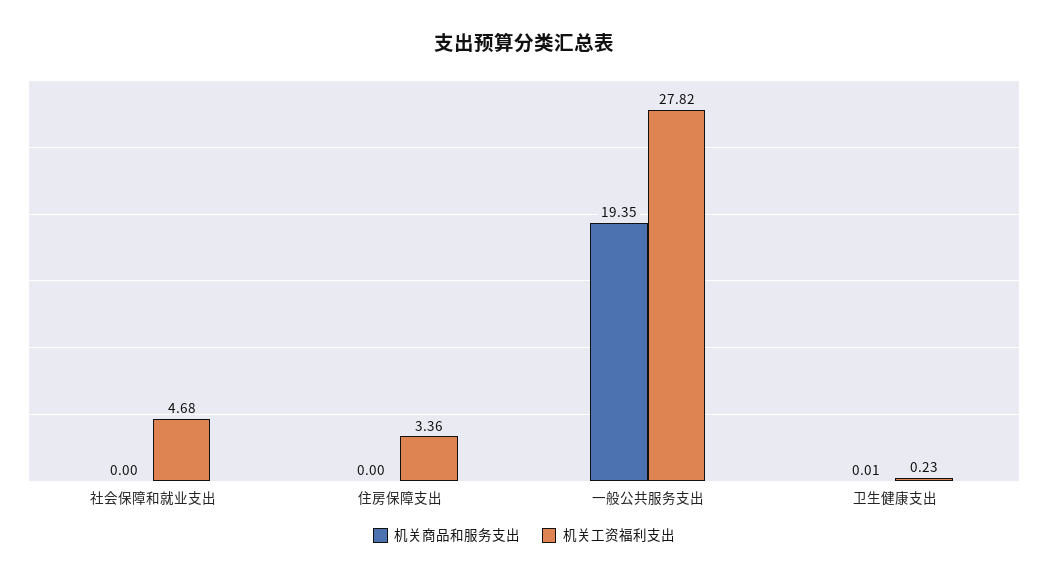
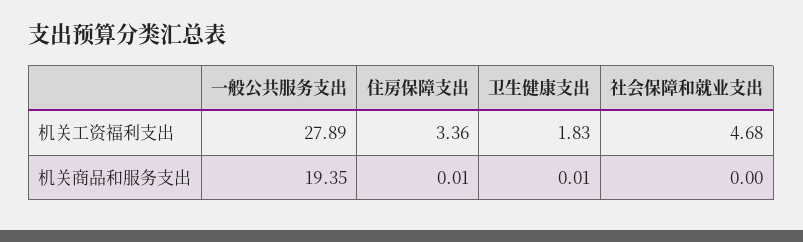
  {
    "机关商品和服务支出": {
      "社会保障和就业支出": 0,
-     "住房保障支出": 0,
+     "住房保障支出": 0.01,
      "一般公共服务支出": 19.35,
      "卫生健康支出": 0.01
    },
    "机关工资福利支出": {
      "社会保障和就业支出": 4.68,
      "住房保障支出": 3.36,
-     "一般公共服务支出": 27.82,
+     "一般公共服务支出": 27.89,
-     "卫生健康支出": 0.23
+     "卫生健康支出": 1.83
    }
  }

